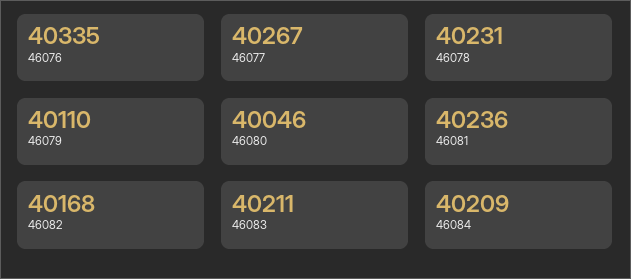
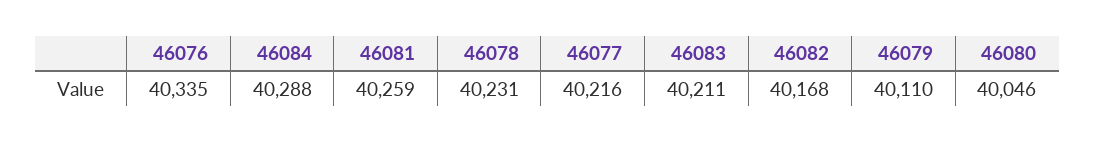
  {
    "46076": 40335,
-   "46077": 40267,
+   "46077": 40216,
    "46078": 40231,
    "46079": 40110,
    "46080": 40046,
-   "46081": 40236,
+   "46081": 40259,
    "46082": 40168,
    "46083": 40211,
-   "46084": 40209
+   "46084": 40288
  }

